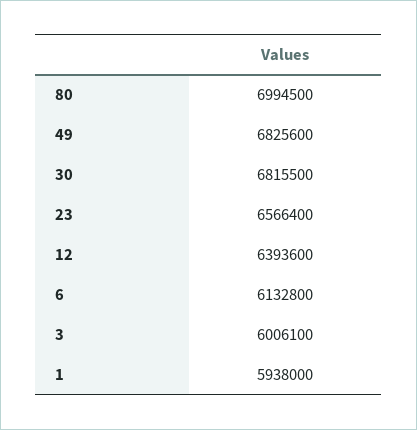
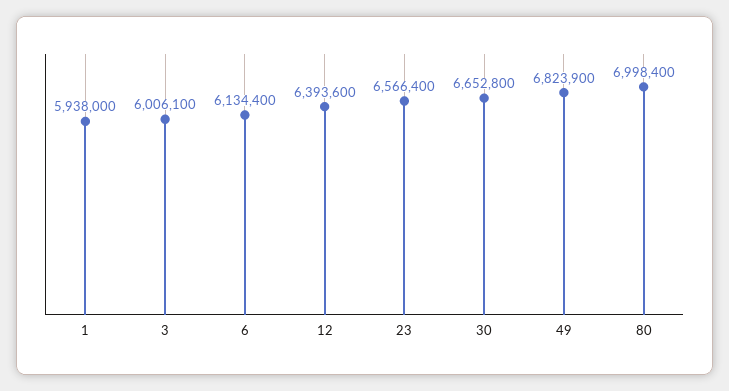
  {
-   "80": 6994500,
+   "80": 6998400,
-   "49": 6825600,
+   "49": 6823900,
-   "30": 6815500,
+   "30": 6652800,
    "23": 6566400,
    "12": 6393600,
-   "6": 6132800,
+   "6": 6134400,
    "3": 6006100,
    "1": 5938000
  }

